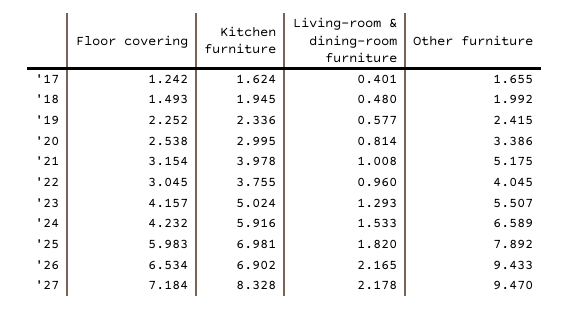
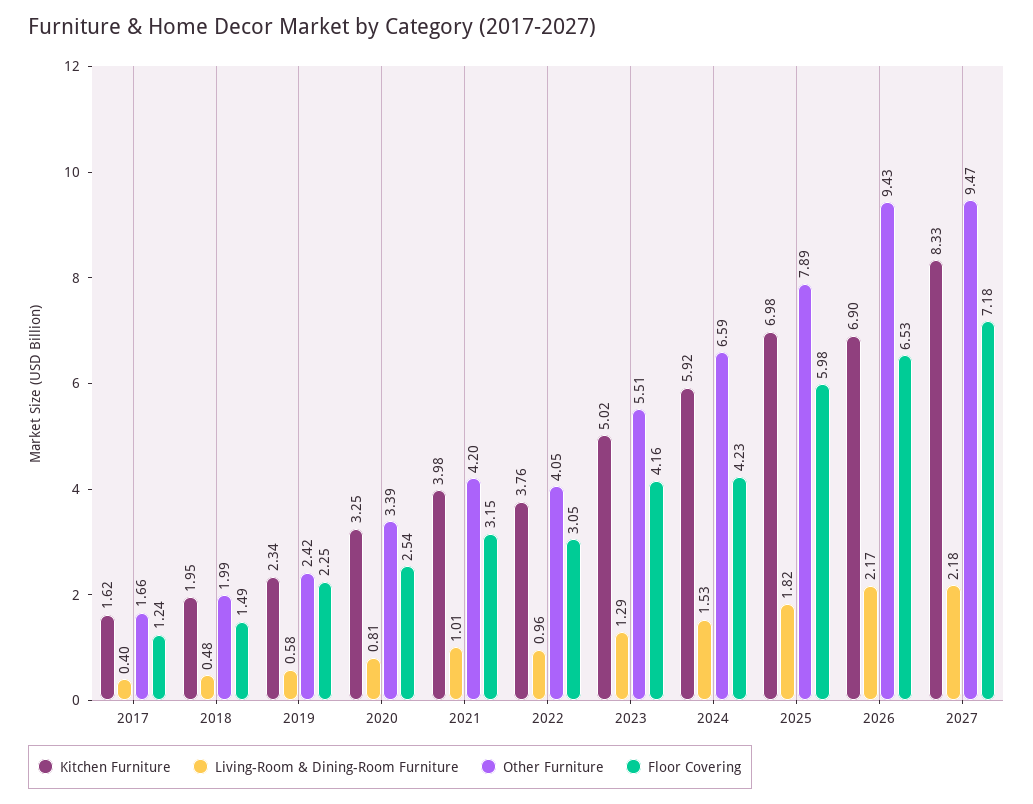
  {
    "Floor covering": {
      "'17": 1.242,
      "'18": 1.493,
      "'19": 2.252,
      "'20": 2.538,
      "'21": 3.154,
      "'22": 3.045,
      "'23": 4.157,
      "'24": 4.232,
      "'25": 5.983,
      "'26": 6.534,
      "'27": 7.184
    },
    "Kitchen furniture": {
      "'17": 1.624,
      "'18": 1.945,
      "'19": 2.336,
-     "'20": 2.995,
+     "'20": 3.25,
      "'21": 3.978,
      "'22": 3.755,
      "'23": 5.024,
      "'24": 5.916,
      "'25": 6.981,
      "'26": 6.902,
      "'27": 8.328
    },
    "Living-room & dining-room furniture": {
      "'17": 0.401,
      "'18": 0.48,
      "'19": 0.577,
      "'20": 0.814,
      "'21": 1.008,
      "'22": 0.96,
      "'23": 1.293,
      "'24": 1.533,
      "'25": 1.82,
      "'26": 2.165,
      "'27": 2.178
    },
    "Other furniture": {
      "'17": 1.655,
      "'18": 1.992,
      "'19": 2.415,
      "'20": 3.386,
-     "'21": 5.175,
+     "'21": 4.2,
      "'22": 4.045,
      "'23": 5.507,
      "'24": 6.589,
      "'25": 7.892,
      "'26": 9.433,
      "'27": 9.47
    }
  }

